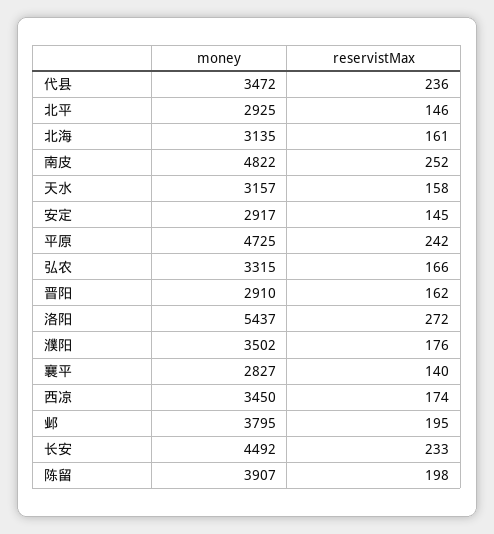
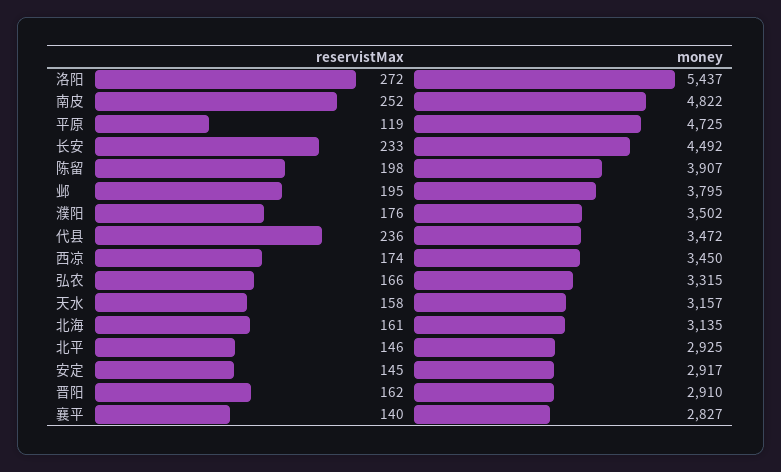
  {
    "money": {
      "代县": 3472,
      "北平": 2925,
      "北海": 3135,
      "南皮": 4822,
      "天水": 3157,
      "安定": 2917,
      "平原": 4725,
      "弘农": 3315,
      "晋阳": 2910,
      "洛阳": 5437,
      "濮阳": 3502,
      "襄平": 2827,
      "西凉": 3450,
      "邺": 3795,
      "长安": 4492,
      "陈留": 3907
    },
    "reservistMax": {
      "代县": 236,
      "北平": 146,
      "北海": 161,
      "南皮": 252,
      "天水": 158,
      "安定": 145,
-     "平原": 242,
+     "平原": 119,
      "弘农": 166,
      "晋阳": 162,
      "洛阳": 272,
      "濮阳": 176,
      "襄平": 140,
      "西凉": 174,
      "邺": 195,
      "长安": 233,
      "陈留": 198
    }
  }

